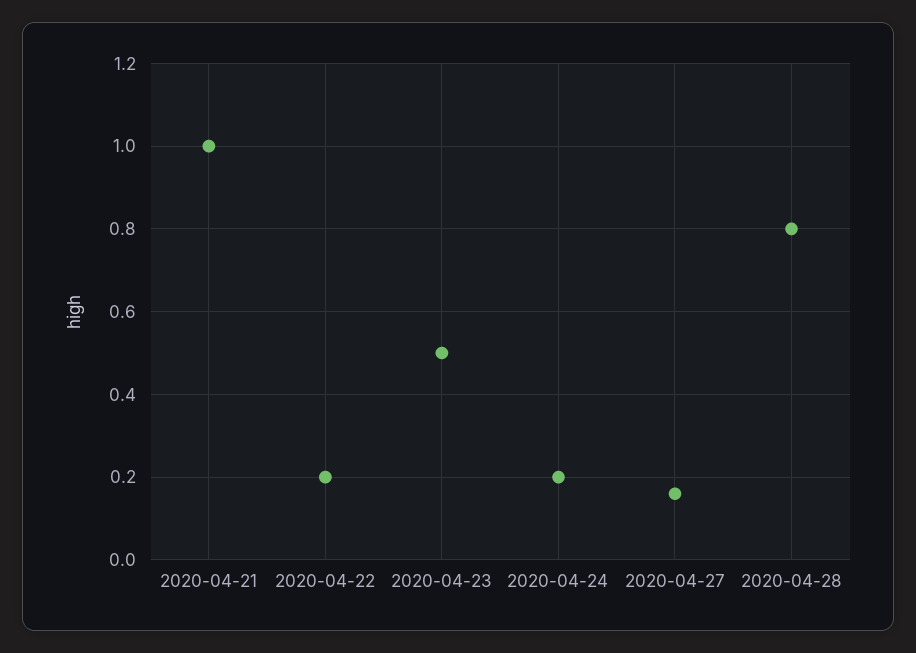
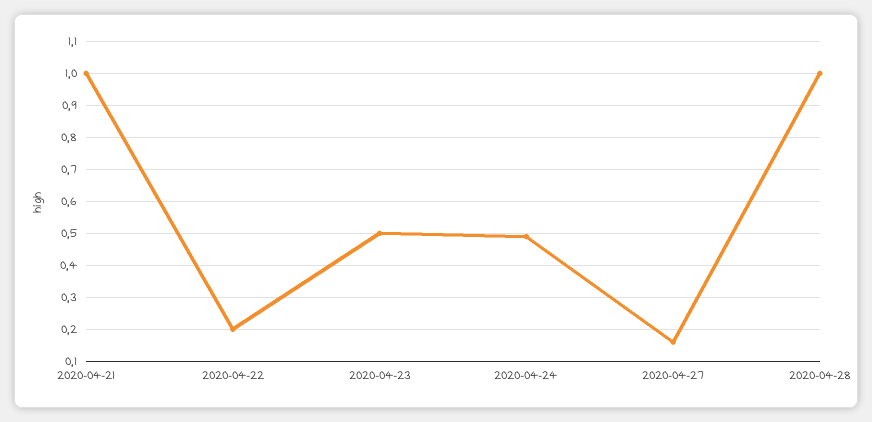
  {
    "2020-04-21": 1,
    "2020-04-22": 0.2,
    "2020-04-23": 0.5,
-   "2020-04-24": 0.2,
+   "2020-04-24": 0.5,
    "2020-04-27": 0.15,
-   "2020-04-28": 0.8
+   "2020-04-28": 1
  }

